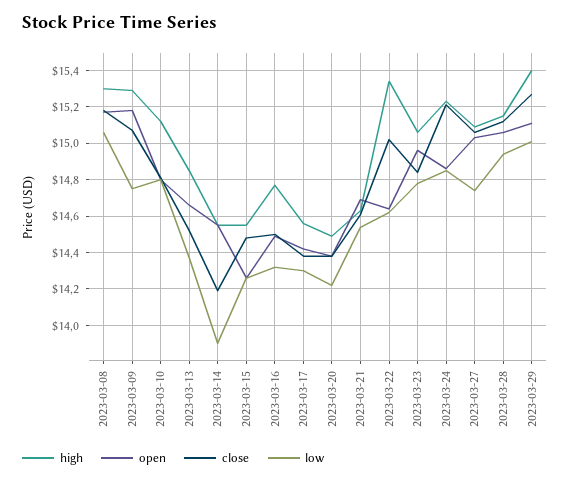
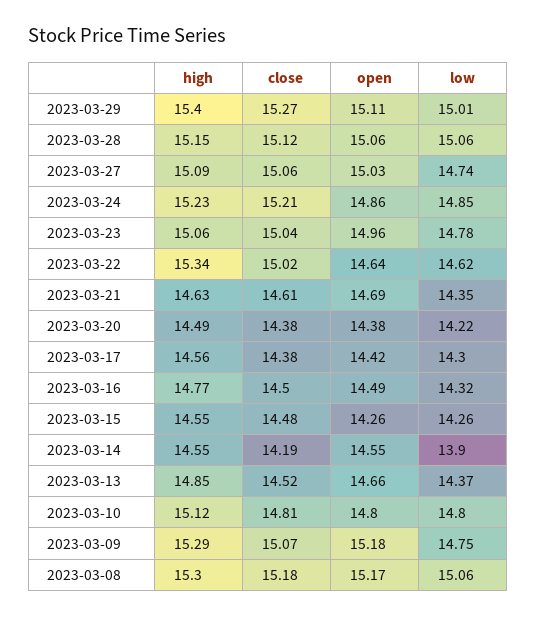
  {
    "high": {
      "2023-03-08": 15.3,
      "2023-03-09": 15.29,
      "2023-03-10": 15.12,
      "2023-03-13": 14.85,
      "2023-03-14": 14.55,
      "2023-03-15": 14.55,
      "2023-03-16": 14.77,
      "2023-03-17": 14.56,
      "2023-03-20": 14.49,
      "2023-03-21": 14.63,
      "2023-03-22": 15.34,
      "2023-03-23": 15.06,
      "2023-03-24": 15.23,
      "2023-03-27": 15.09,
      "2023-03-28": 15.15,
      "2023-03-29": 15.4
    },
    "open": {
      "2023-03-08": 15.17,
      "2023-03-09": 15.18,
      "2023-03-10": 14.8,
      "2023-03-13": 14.66,
      "2023-03-14": 14.55,
      "2023-03-15": 14.26,
      "2023-03-16": 14.49,
      "2023-03-17": 14.42,
      "2023-03-20": 14.38,
      "2023-03-21": 14.69,
      "2023-03-22": 14.64,
      "2023-03-23": 14.96,
      "2023-03-24": 14.86,
      "2023-03-27": 15.03,
      "2023-03-28": 15.06,
      "2023-03-29": 15.11
    },
    "close": {
      "2023-03-08": 15.18,
      "2023-03-09": 15.07,
      "2023-03-10": 14.81,
      "2023-03-13": 14.52,
      "2023-03-14": 14.19,
      "2023-03-15": 14.48,
      "2023-03-16": 14.5,
      "2023-03-17": 14.38,
      "2023-03-20": 14.38,
      "2023-03-21": 14.61,
      "2023-03-22": 15.02,
-     "2023-03-23": 14.85,
+     "2023-03-23": 15.04,
      "2023-03-24": 15.21,
      "2023-03-27": 15.06,
      "2023-03-28": 15.12,
      "2023-03-29": 15.27
    },
    "low": {
      "2023-03-08": 15.06,
      "2023-03-09": 14.75,
      "2023-03-10": 14.8,
      "2023-03-13": 14.37,
      "2023-03-14": 13.9,
      "2023-03-15": 14.26,
      "2023-03-16": 14.32,
      "2023-03-17": 14.3,
      "2023-03-20": 14.22,
-     "2023-03-21": 14.55,
+     "2023-03-21": 14.35,
      "2023-03-22": 14.62,
      "2023-03-23": 14.78,
      "2023-03-24": 14.85,
      "2023-03-27": 14.74,
-     "2023-03-28": 14.95,
+     "2023-03-28": 15.06,
      "2023-03-29": 15.01
    }
  }

